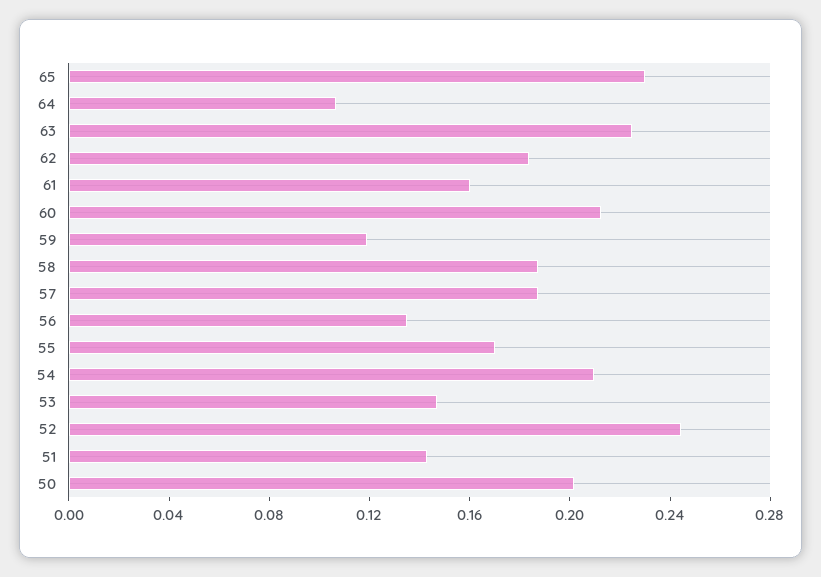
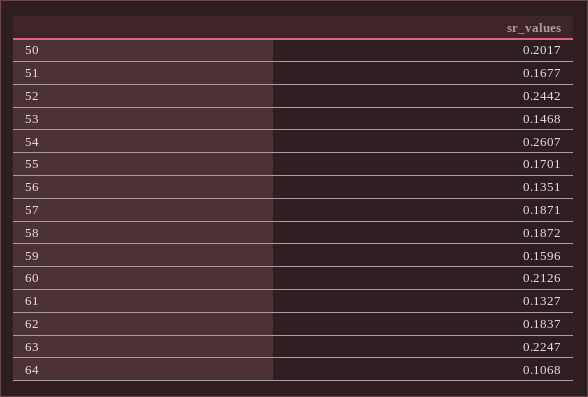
  {
-   "65": 0.23,
    "64": 0.1068,
    "63": 0.2247,
    "62": 0.1837,
-   "61": 0.16,
+   "61": 0.1327,
    "60": 0.2126,
-   "59": 0.12,
+   "59": 0.1596,
    "58": 0.1872,
    "57": 0.1871,
    "56": 0.1351,
    "55": 0.1701,
-   "54": 0.21,
+   "54": 0.2607,
    "53": 0.1468,
    "52": 0.2442,
-   "51": 0.14,
+   "51": 0.1677,
    "50": 0.2017
  }

